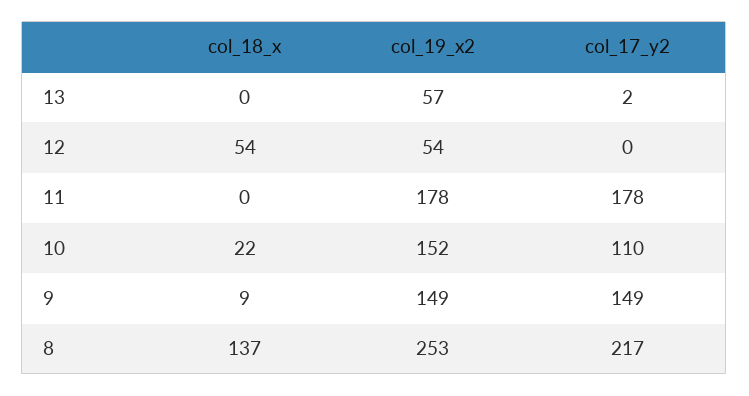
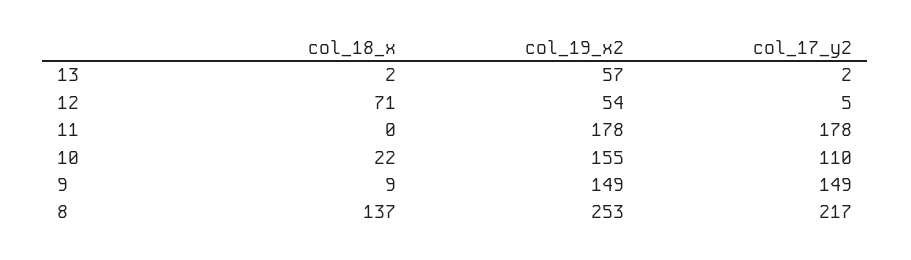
  {
    "col_18_x": {
-     "13": 0,
+     "13": 2,
-     "12": 54,
+     "12": 71,
      "11": 0,
      "10": 22,
      "9": 9,
      "8": 137
    },
    "col_19_x2": {
      "13": 57,
      "12": 54,
      "11": 178,
-     "10": 152,
+     "10": 155,
      "9": 149,
      "8": 253
    },
    "col_17_y2": {
      "13": 2,
-     "12": 0,
+     "12": 5,
      "11": 178,
      "10": 110,
      "9": 149,
      "8": 217
    }
  }

